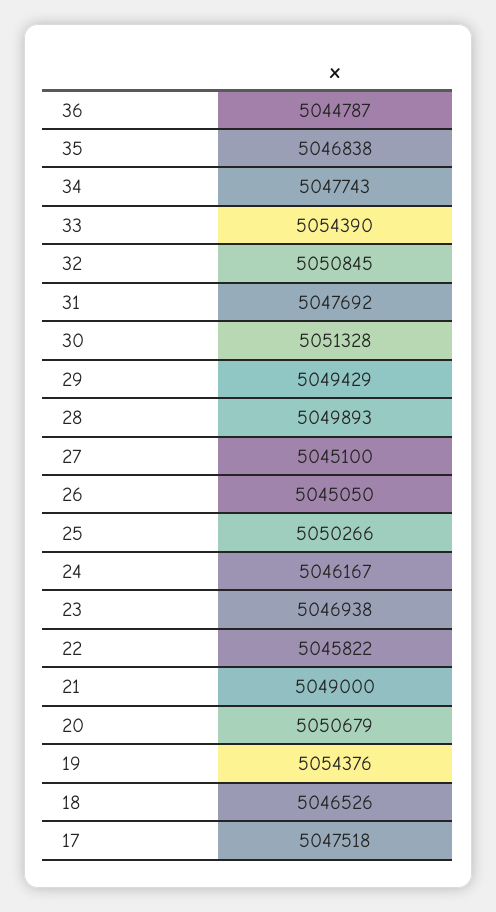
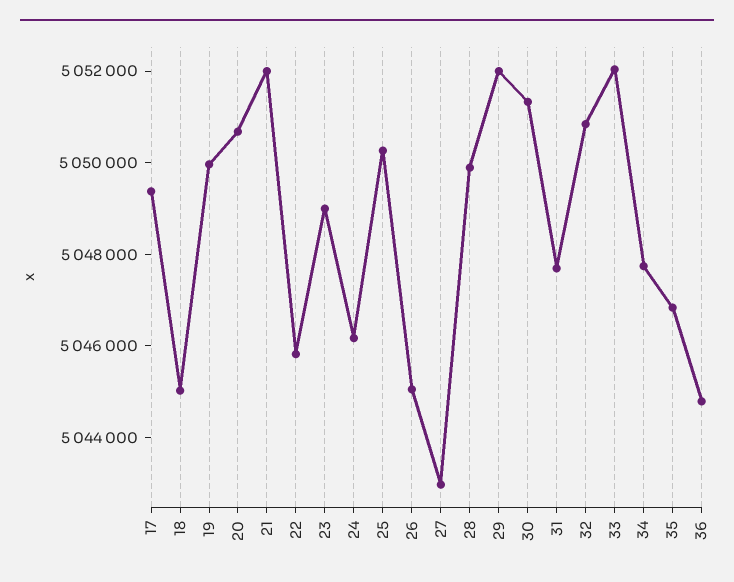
  {
    "36": 5044787,
    "35": 5046838,
    "34": 5047743,
-   "33": 5054390,
+   "33": 5052000,
    "32": 5050845,
    "31": 5047692,
    "30": 5051328,
-   "29": 5049429,
+   "29": 5052000,
    "28": 5049893,
-   "27": 5045100,
+   "27": 5043000,
    "26": 5045050,
    "25": 5050266,
    "24": 5046167,
-   "23": 5046938,
+   "23": 5049000,
    "22": 5045822,
-   "21": 5049000,
+   "21": 5052000,
    "20": 5050679,
-   "19": 5054376,
+   "19": 5050000,
-   "18": 5046526,
+   "18": 5045000,
-   "17": 5047518
+   "17": 5049500
  }

